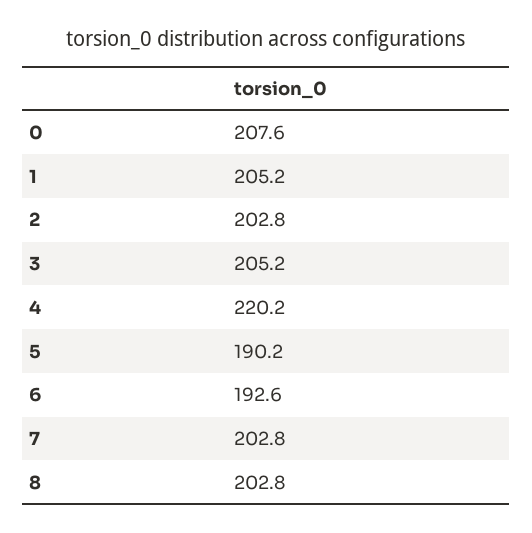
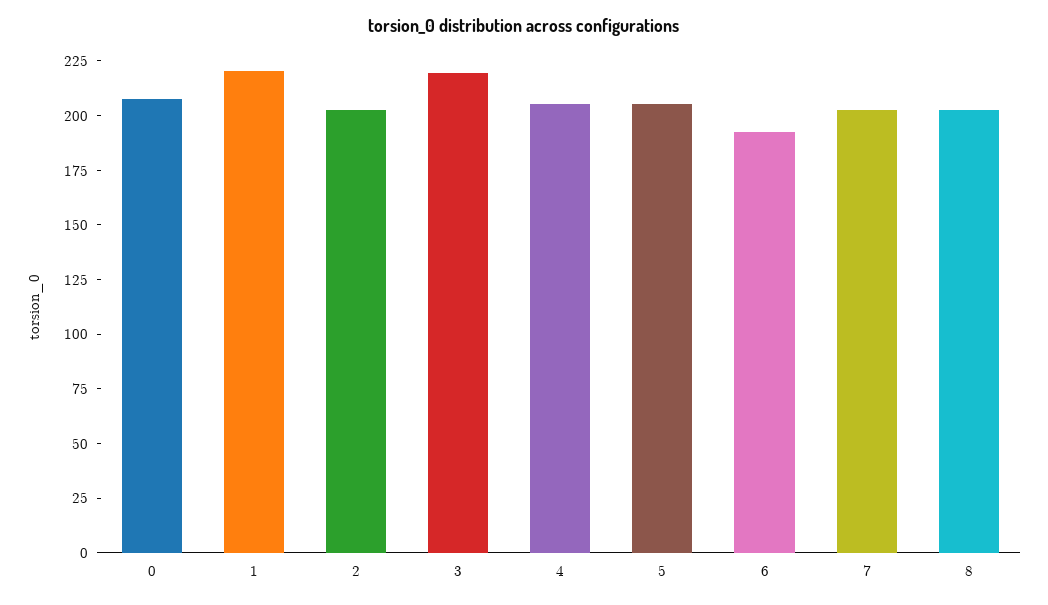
  {
    "0": 207.6,
-   "1": 205.2,
+   "1": 220,
    "2": 202.8,
-   "3": 205.2,
+   "3": 220,
-   "4": 220.2,
+   "4": 205,
-   "5": 190.2,
+   "5": 205,
    "6": 192.6,
    "7": 202.8,
    "8": 202.8
  }

